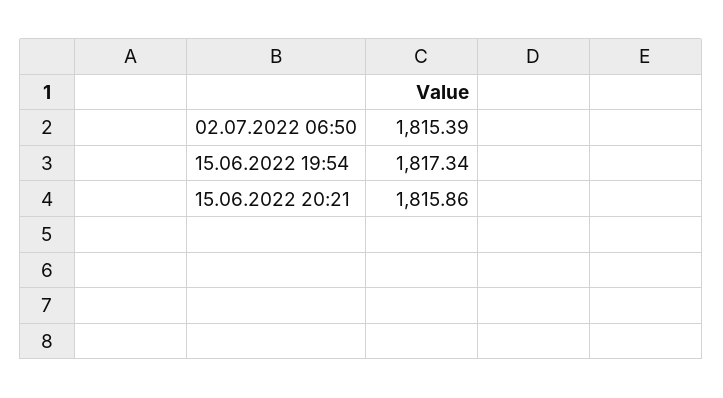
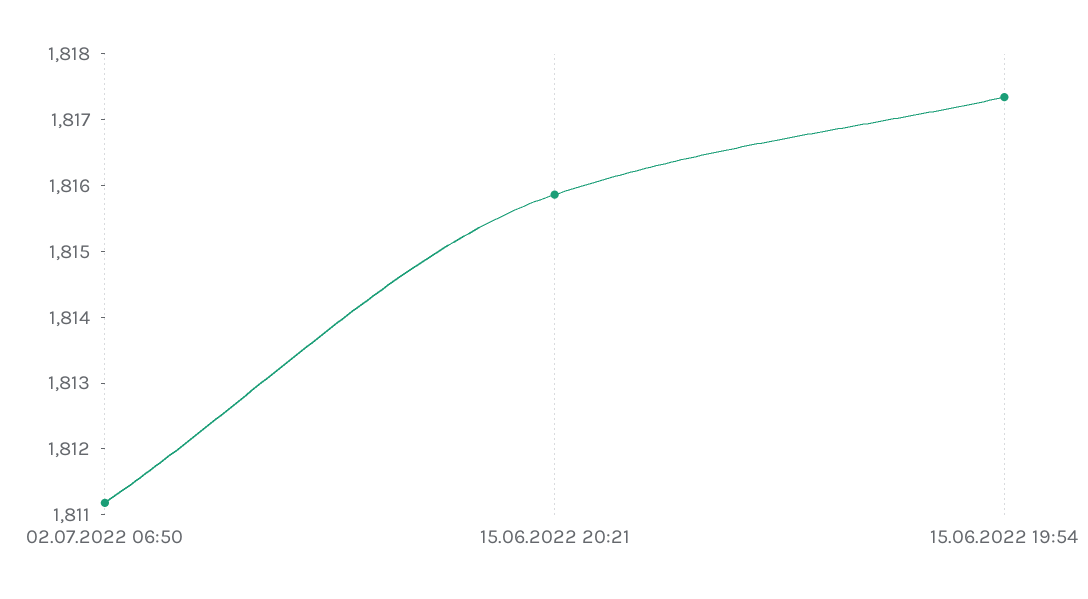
  {
-   "02.07.2022 06:50": 1815.39,
+   "02.07.2022 06:50": 1811.2,
    "15.06.2022 19:54": 1817.34,
    "15.06.2022 20:21": 1815.86
  }

